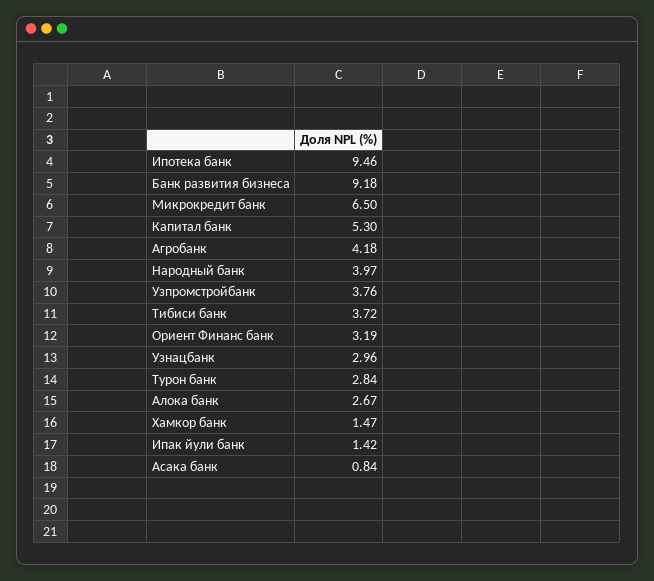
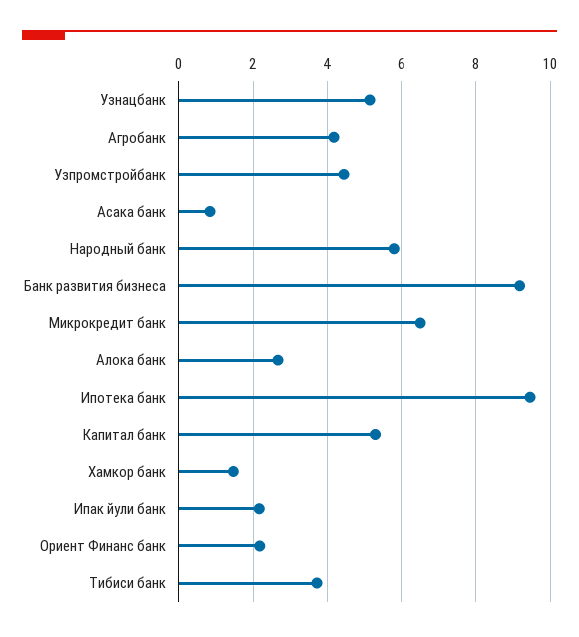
  {
    "Ипотека банк": 9.46,
    "Банк развития бизнеса": 9.18,
    "Микрокредит банк": 6.5,
    "Капитал банк": 5.3,
    "Агробанк": 4.18,
-   "Народный банк": 3.97,
+   "Народный банк": 5.8,
-   "Узпромстройбанк": 3.76,
+   "Узпромстройбанк": 4.4,
    "Тибиси банк": 3.72,
-   "Ориент Финанс банк": 3.19,
+   "Ориент Финанс банк": 2.2,
-   "Узнацбанк": 2.96,
+   "Узнацбанк": 5.2,
-   "Турон банк": 2.84,
    "Алока банк": 2.67,
    "Хамкор банк": 1.47,
-   "Ипак йули банк": 1.42,
+   "Ипак йули банк": 2.2,
    "Асака банк": 0.84
  }

